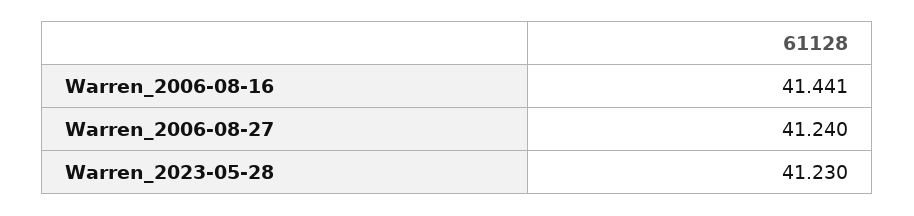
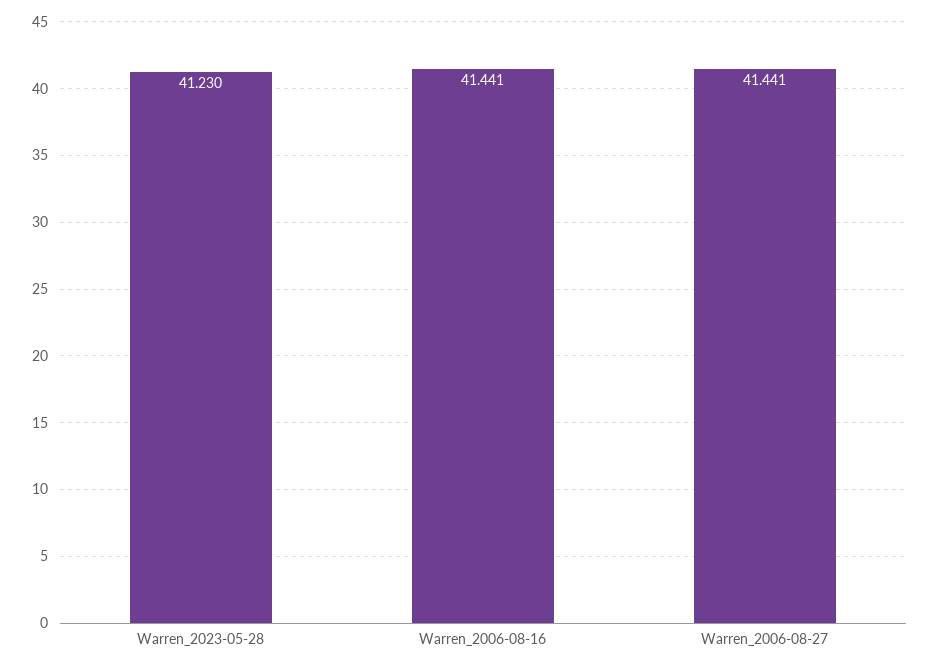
  {
    "Warren_2006-08-16": 41.441,
-   "Warren_2006-08-27": 41.24,
+   "Warren_2006-08-27": 41.441,
    "Warren_2023-05-28": 41.23
  }

